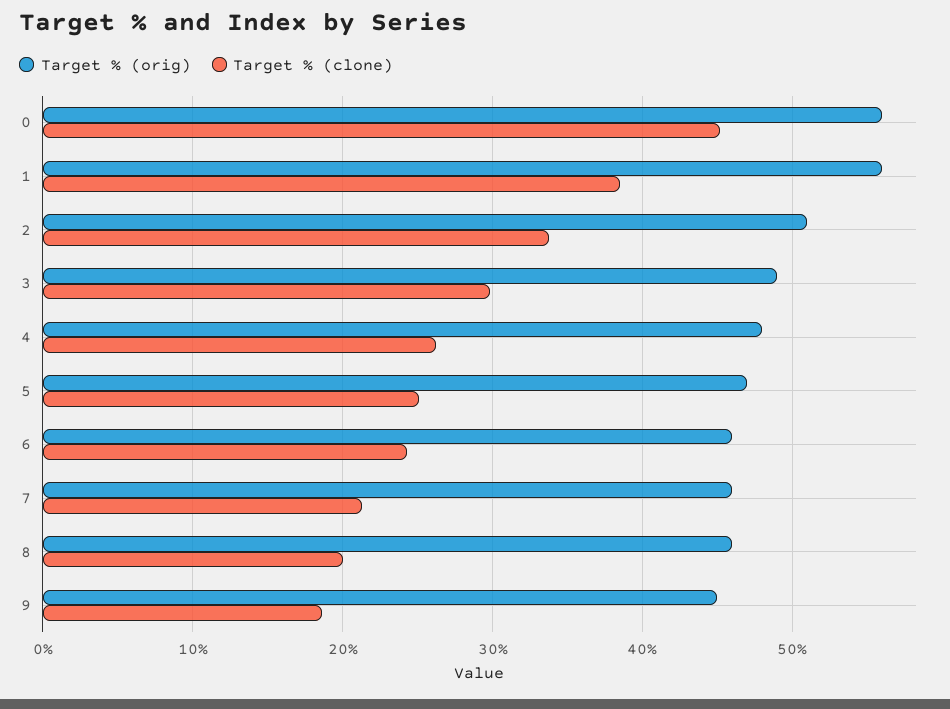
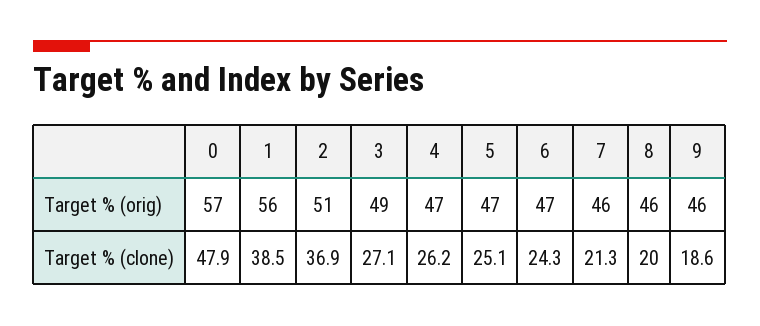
  {
    "Target % (orig)": {
-     "0": 56,
+     "0": 57,
      "1": 56,
      "2": 51,
      "3": 49,
-     "4": 48,
+     "4": 47,
      "5": 47,
-     "6": 46,
+     "6": 47,
      "7": 46,
      "8": 46,
-     "9": 45
+     "9": 46
    },
    "Target % (clone)": {
-     "0": 45,
+     "0": 47.9,
      "1": 38.5,
-     "2": 34,
+     "2": 36.9,
-     "3": 30,
+     "3": 27.1,
      "4": 26.2,
      "5": 25.1,
      "6": 24.3,
      "7": 21.3,
      "8": 20,
      "9": 18.6
    }
  }

